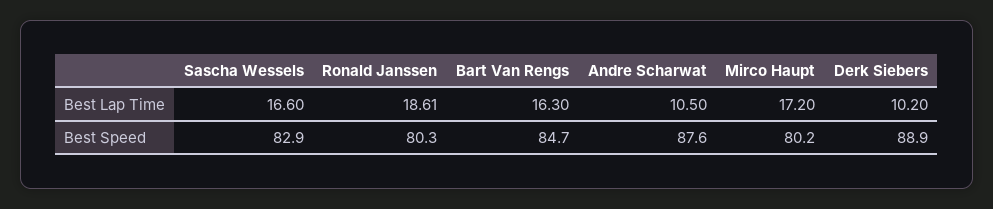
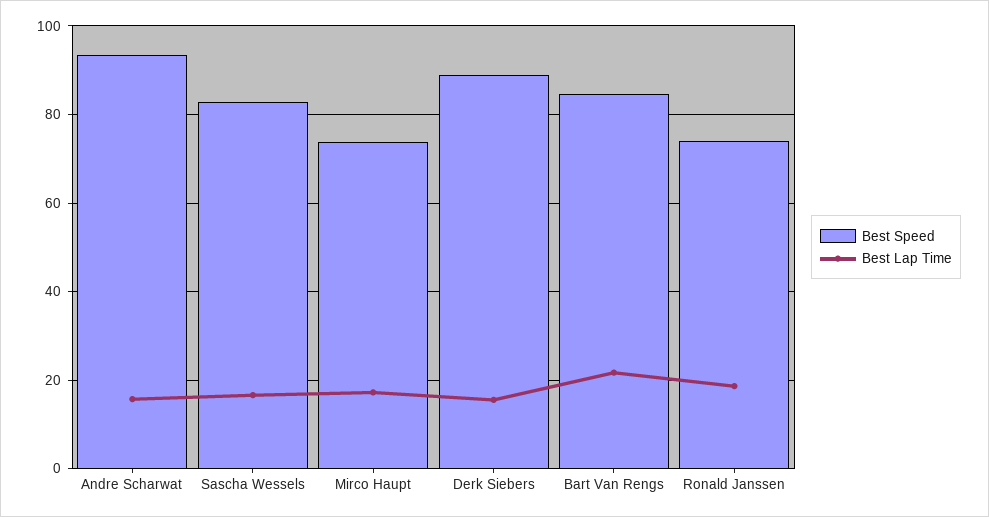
  {
    "Best Lap Time": {
      "Sascha Wessels": 16.6,
      "Ronald Janssen": 18.61,
-     "Bart Van Rengs": 16.3,
+     "Bart Van Rengs": 22,
-     "Andre Scharwat": 10.5,
+     "Andre Scharwat": 16,
      "Mirco Haupt": 17.2,
-     "Derk Siebers": 10.2
+     "Derk Siebers": 16
    },
    "Best Speed": {
      "Sascha Wessels": 82.9,
-     "Ronald Janssen": 80.3,
+     "Ronald Janssen": 74,
      "Bart Van Rengs": 84.7,
-     "Andre Scharwat": 87.6,
+     "Andre Scharwat": 94,
-     "Mirco Haupt": 80.2,
+     "Mirco Haupt": 74,
      "Derk Siebers": 88.9
    }
  }

